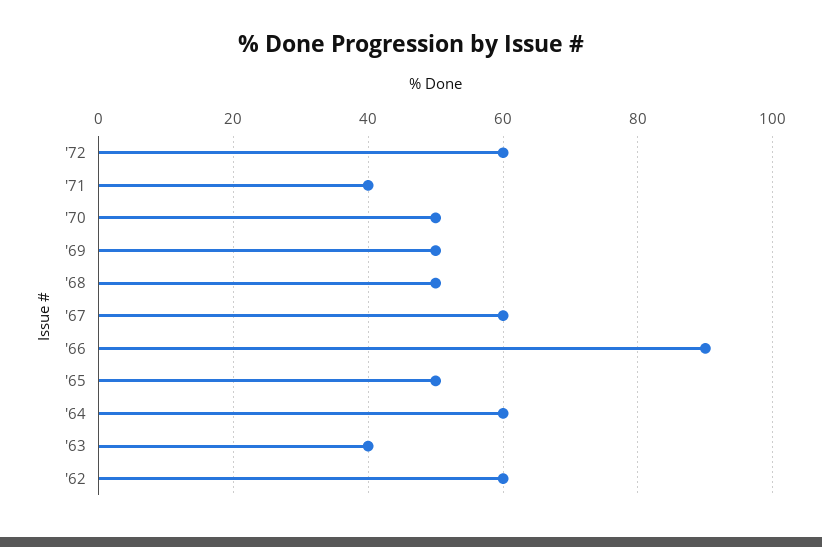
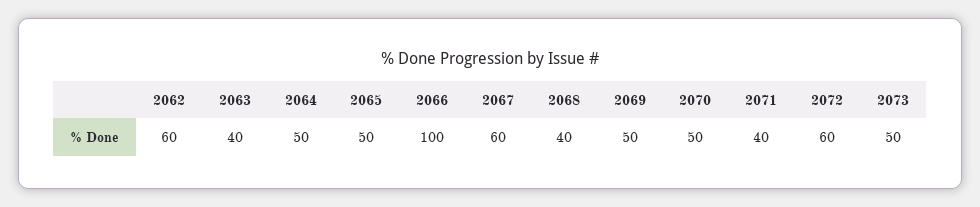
  {
    "'72": 60,
    "'71": 40,
    "'70": 50,
    "'69": 50,
-   "'68": 50,
+   "'68": 40,
    "'67": 60,
-   "'66": 90,
+   "'66": 100,
    "'65": 50,
-   "'64": 60,
+   "'64": 50,
    "'63": 40,
-   "'62": 60
+   "'62": 60,
+   "2073": 50
  }

